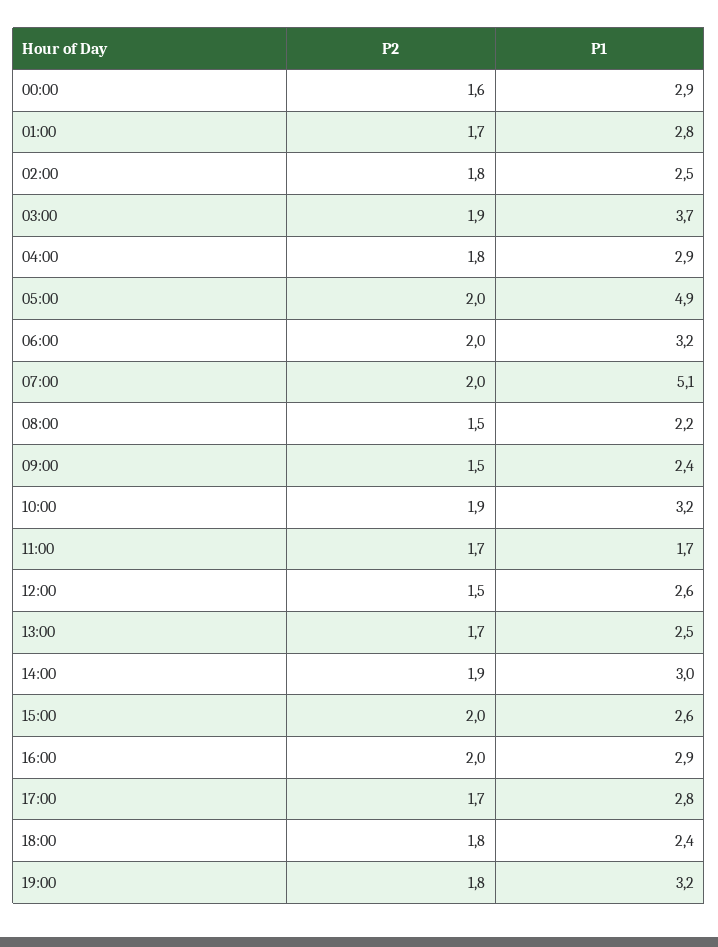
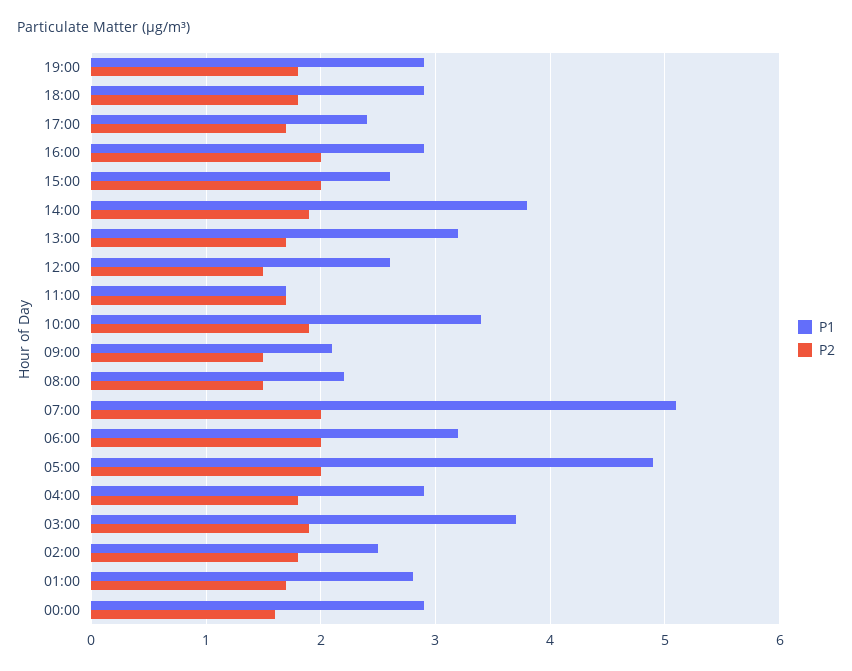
  {
    "P2": {
      "00:00": 1.6,
      "01:00": 1.7,
      "02:00": 1.8,
      "03:00": 1.9,
      "04:00": 1.8,
      "05:00": 2,
      "06:00": 2,
      "07:00": 2,
      "08:00": 1.5,
      "09:00": 1.5,
      "10:00": 1.9,
      "11:00": 1.7,
      "12:00": 1.5,
      "13:00": 1.7,
      "14:00": 1.9,
      "15:00": 2,
      "16:00": 2,
      "17:00": 1.7,
      "18:00": 1.8,
      "19:00": 1.8
    },
    "P1": {
      "00:00": 2.9,
      "01:00": 2.8,
      "02:00": 2.5,
      "03:00": 3.7,
      "04:00": 2.9,
      "05:00": 4.9,
      "06:00": 3.2,
      "07:00": 5.1,
      "08:00": 2.2,
-     "09:00": 2.4,
+     "09:00": 2.1,
-     "10:00": 3.2,
+     "10:00": 3.4,
      "11:00": 1.7,
      "12:00": 2.6,
-     "13:00": 2.5,
+     "13:00": 3.2,
-     "14:00": 3,
+     "14:00": 3.8,
      "15:00": 2.6,
      "16:00": 2.9,
-     "17:00": 2.8,
+     "17:00": 2.4,
-     "18:00": 2.4,
+     "18:00": 2.9,
-     "19:00": 3.2
+     "19:00": 2.9
    }
  }

